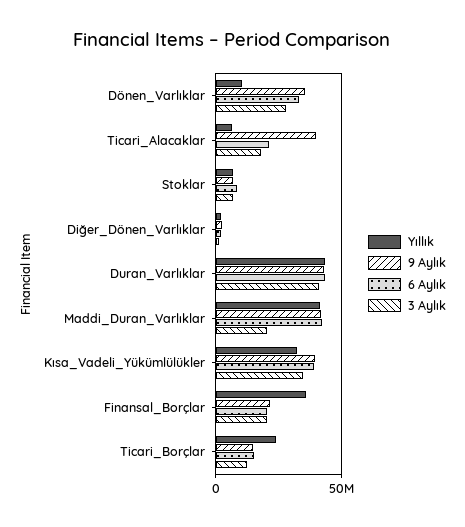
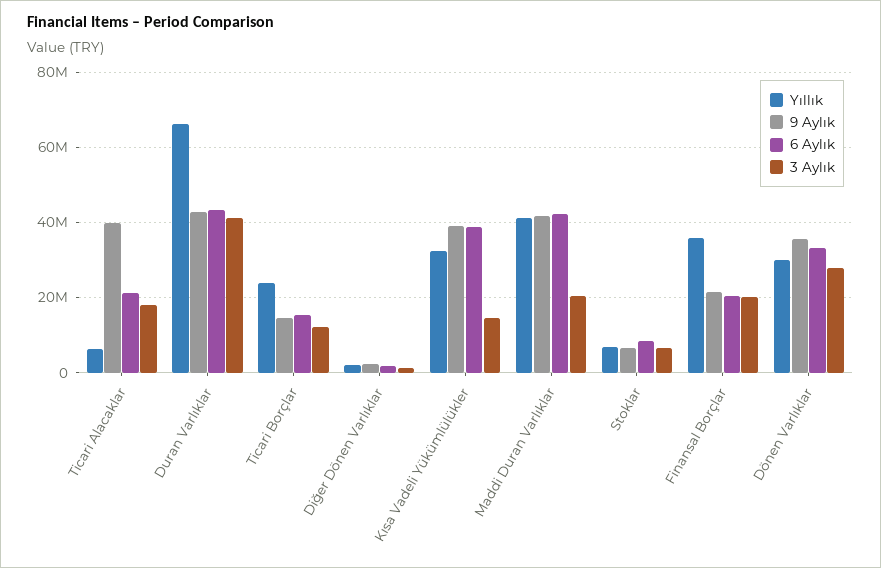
  {
    "Yıllık": {
-     "Dönen_Varlıklar": 10000000,
+     "Dönen_Varlıklar": 30000000,
      "Ticari_Alacaklar": 6000000,
      "Stoklar": 6000000,
      "Diğer_Dönen_Varlıklar": 2000000,
-     "Duran_Varlıklar": 45000000,
+     "Duran_Varlıklar": 66000000,
      "Maddi_Duran_Varlıklar": 42000000,
      "Kısa_Vadeli_Yükümlülükler": 32000000,
      "Finansal_Borçlar": 36000000,
      "Ticari_Borçlar": 24000000
    },
    "9 Aylık": {
      "Dönen_Varlıklar": 36000000,
      "Ticari_Alacaklar": 40000000,
      "Stoklar": 6000000,
      "Diğer_Dönen_Varlıklar": 2000000,
      "Duran_Varlıklar": 42000000,
      "Maddi_Duran_Varlıklar": 42000000,
      "Kısa_Vadeli_Yükümlülükler": 40000000,
      "Finansal_Borçlar": 22000000,
      "Ticari_Borçlar": 14000000
    },
    "6 Aylık": {
      "Dönen_Varlıklar": 34000000,
      "Ticari_Alacaklar": 22000000,
      "Stoklar": 8000000,
      "Diğer_Dönen_Varlıklar": 2000000,
      "Duran_Varlıklar": 44000000,
      "Maddi_Duran_Varlıklar": 42000000,
      "Kısa_Vadeli_Yükümlülükler": 38000000,
      "Finansal_Borçlar": 20000000,
      "Ticari_Borçlar": 16000000
    },
    "3 Aylık": {
      "Dönen_Varlıklar": 28000000,
      "Ticari_Alacaklar": 18000000,
      "Stoklar": 6000000,
      "Diğer_Dönen_Varlıklar": 2000000,
      "Duran_Varlıklar": 42000000,
      "Maddi_Duran_Varlıklar": 20000000,
-     "Kısa_Vadeli_Yükümlülükler": 35000000,
+     "Kısa_Vadeli_Yükümlülükler": 14000000,
      "Finansal_Borçlar": 20000000,
      "Ticari_Borçlar": 12000000
    }
  }

